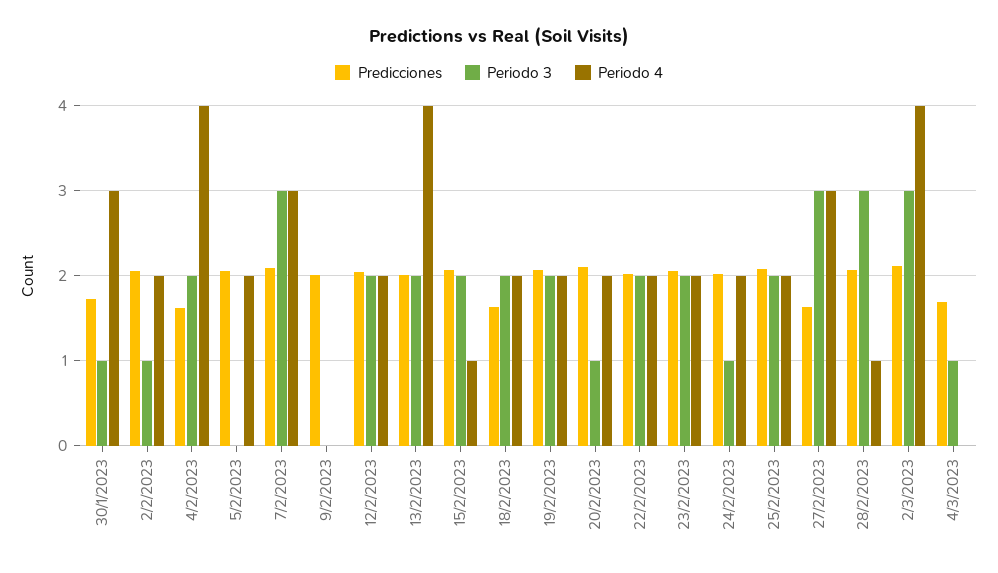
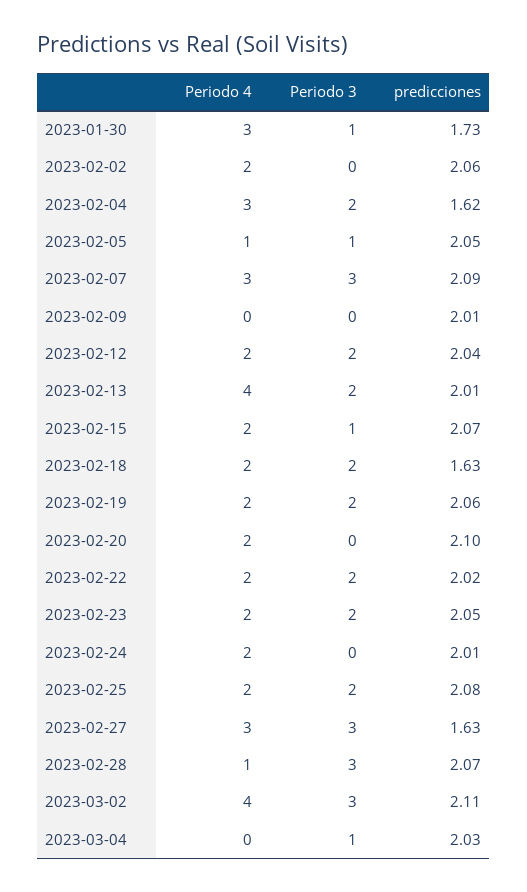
  {
    "Predicciones": {
      "30/1/2023": 1.73,
      "2/2/2023": 2.06,
      "4/2/2023": 1.62,
      "5/2/2023": 2.05,
      "7/2/2023": 2.09,
      "9/2/2023": 2.01,
      "12/2/2023": 2.04,
      "13/2/2023": 2.01,
      "15/2/2023": 2.07,
      "18/2/2023": 1.63,
      "19/2/2023": 2.06,
      "20/2/2023": 2.1,
      "22/2/2023": 2.02,
      "23/2/2023": 2.05,
      "24/2/2023": 2.01,
      "25/2/2023": 2.08,
      "27/2/2023": 1.63,
      "28/2/2023": 2.07,
      "2/3/2023": 2.11,
-     "4/3/2023": 1.7
+     "4/3/2023": 2.03
    },
    "Periodo 3": {
      "30/1/2023": 1,
-     "2/2/2023": 1,
+     "2/2/2023": 0,
      "4/2/2023": 2,
-     "5/2/2023": 0,
+     "5/2/2023": 1,
      "7/2/2023": 3,
      "9/2/2023": 0,
      "12/2/2023": 2,
      "13/2/2023": 2,
-     "15/2/2023": 2,
+     "15/2/2023": 1,
      "18/2/2023": 2,
      "19/2/2023": 2,
-     "20/2/2023": 1,
+     "20/2/2023": 0,
      "22/2/2023": 2,
      "23/2/2023": 2,
-     "24/2/2023": 1,
+     "24/2/2023": 0,
      "25/2/2023": 2,
      "27/2/2023": 3,
      "28/2/2023": 3,
      "2/3/2023": 3,
      "4/3/2023": 1
    },
    "Periodo 4": {
      "30/1/2023": 3,
      "2/2/2023": 2,
-     "4/2/2023": 4,
+     "4/2/2023": 3,
-     "5/2/2023": 2,
+     "5/2/2023": 1,
      "7/2/2023": 3,
      "9/2/2023": 0,
      "12/2/2023": 2,
      "13/2/2023": 4,
-     "15/2/2023": 1,
+     "15/2/2023": 2,
      "18/2/2023": 2,
      "19/2/2023": 2,
      "20/2/2023": 2,
      "22/2/2023": 2,
      "23/2/2023": 2,
      "24/2/2023": 2,
      "25/2/2023": 2,
      "27/2/2023": 3,
      "28/2/2023": 1,
      "2/3/2023": 4,
      "4/3/2023": 0
    }
  }

